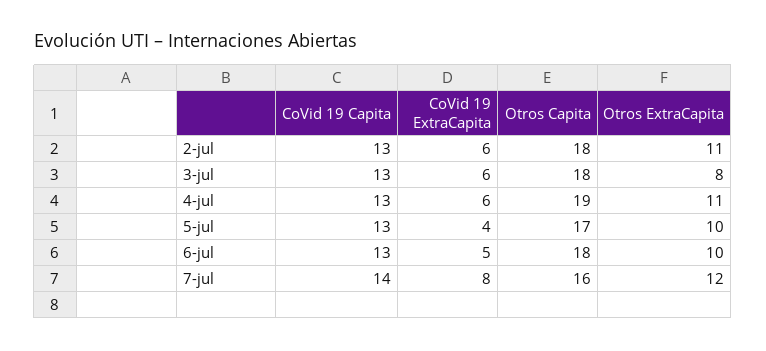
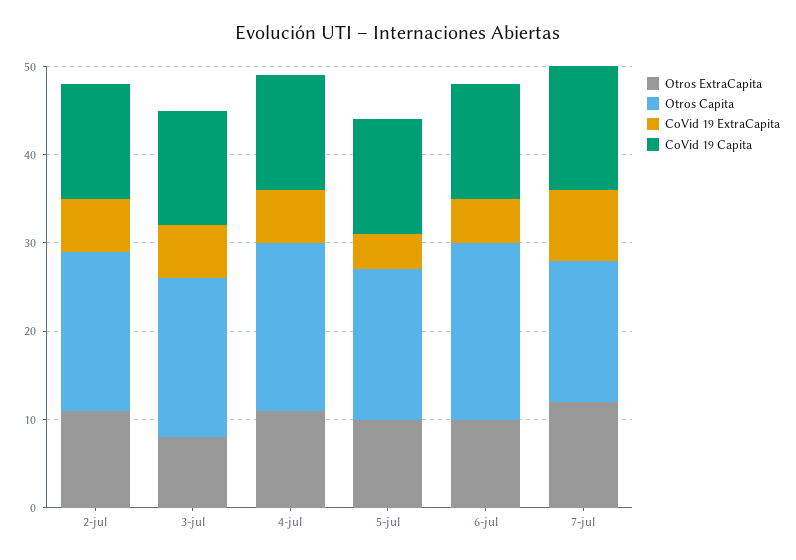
  {
    "CoVid 19 Capita": {
      "2-jul": 13,
      "3-jul": 13,
      "4-jul": 13,
      "5-jul": 13,
      "6-jul": 13,
      "7-jul": 14
    },
    "CoVid 19 ExtraCapita": {
      "2-jul": 6,
      "3-jul": 6,
      "4-jul": 6,
      "5-jul": 4,
      "6-jul": 5,
      "7-jul": 8
    },
    "Otros Capita": {
      "2-jul": 18,
      "3-jul": 18,
      "4-jul": 19,
      "5-jul": 17,
-     "6-jul": 18,
+     "6-jul": 20,
      "7-jul": 16
    },
    "Otros ExtraCapita": {
      "2-jul": 11,
      "3-jul": 8,
      "4-jul": 11,
      "5-jul": 10,
      "6-jul": 10,
      "7-jul": 12
    }
  }

